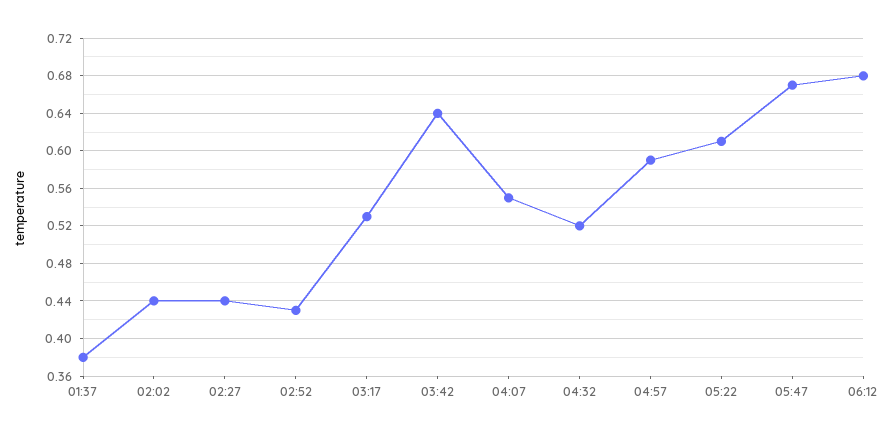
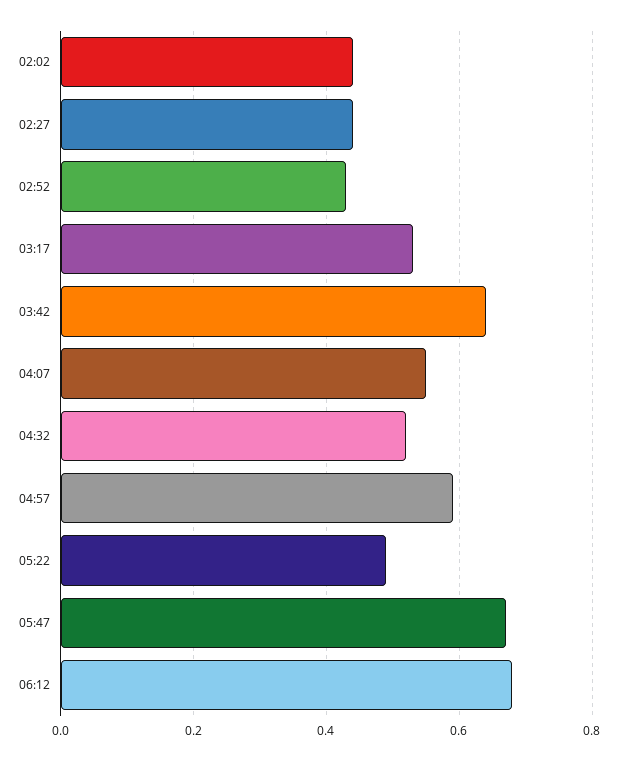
  {
-   "01:37": 0.38,
    "02:02": 0.44,
    "02:27": 0.44,
    "02:52": 0.43,
    "03:17": 0.53,
    "03:42": 0.64,
    "04:07": 0.55,
    "04:32": 0.52,
    "04:57": 0.59,
-   "05:22": 0.61,
+   "05:22": 0.5,
    "05:47": 0.67,
    "06:12": 0.68
  }

